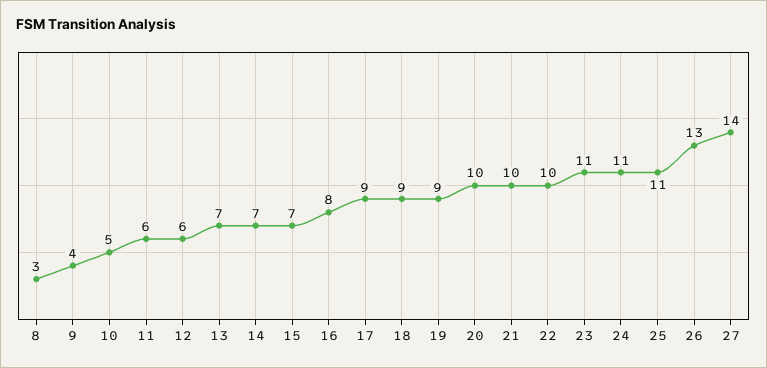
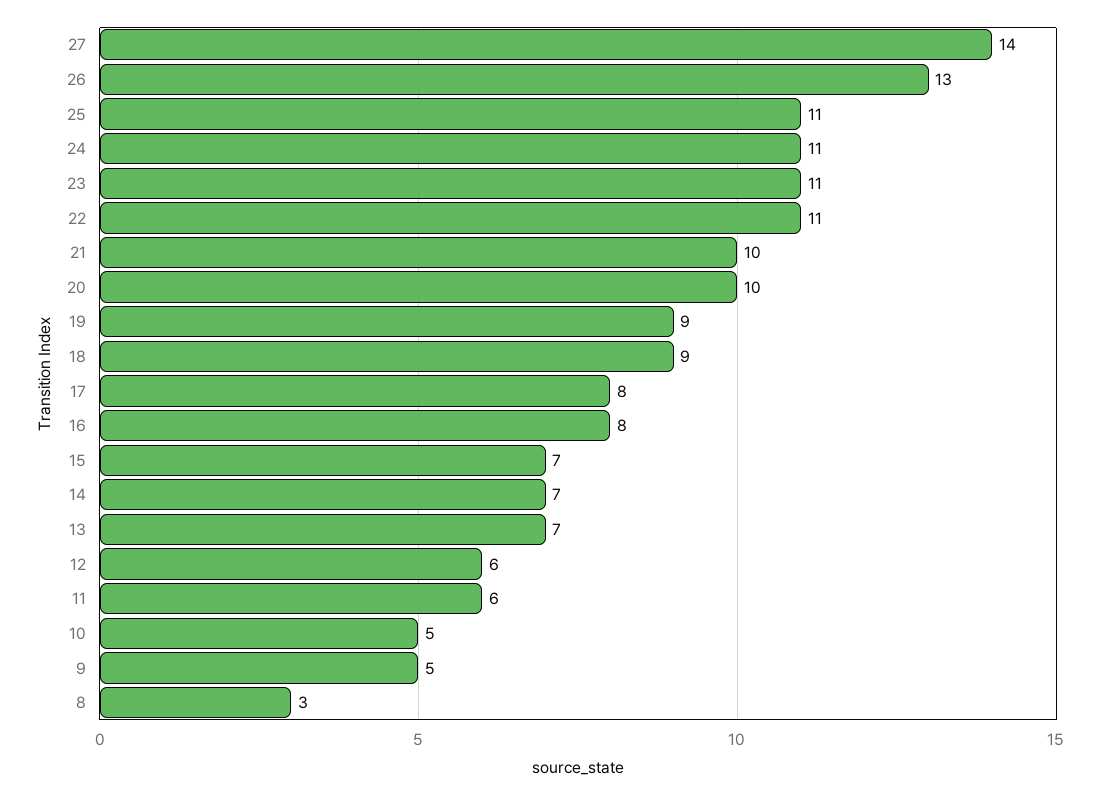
  {
    "8": 3,
-   "9": 4,
+   "9": 5,
    "10": 5,
    "11": 6,
    "12": 6,
    "13": 7,
    "14": 7,
    "15": 7,
    "16": 8,
-   "17": 9,
+   "17": 8,
    "18": 9,
    "19": 9,
    "20": 10,
    "21": 10,
-   "22": 10,
+   "22": 11,
    "23": 11,
    "24": 11,
    "25": 11,
    "26": 13,
    "27": 14
  }

